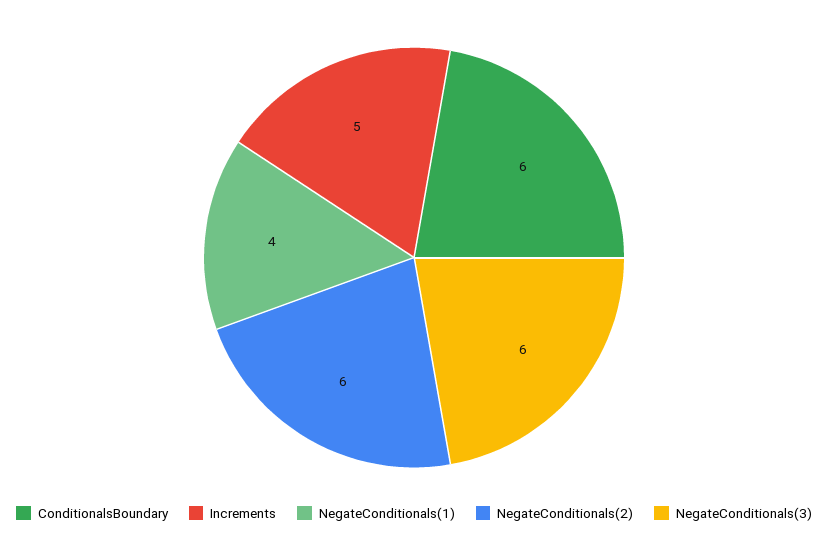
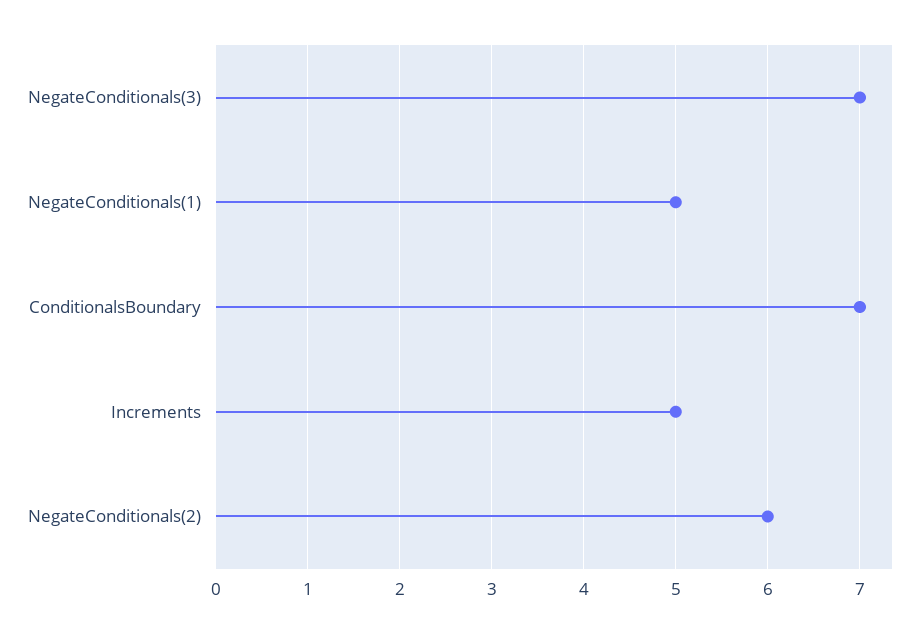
  {
-   "ConditionalsBoundary": 6,
+   "ConditionalsBoundary": 7,
    "Increments": 5,
-   "NegateConditionals(1)": 4,
+   "NegateConditionals(1)": 5,
    "NegateConditionals(2)": 6,
-   "NegateConditionals(3)": 6
+   "NegateConditionals(3)": 7
  }

